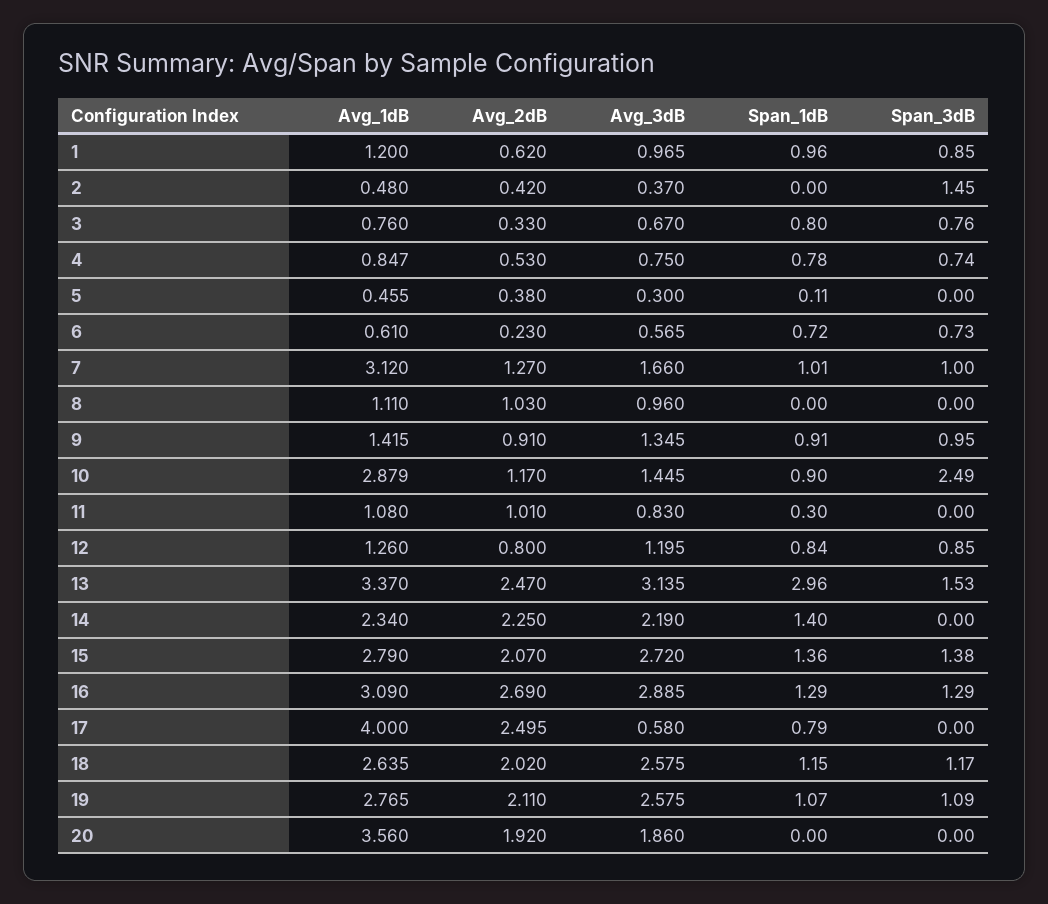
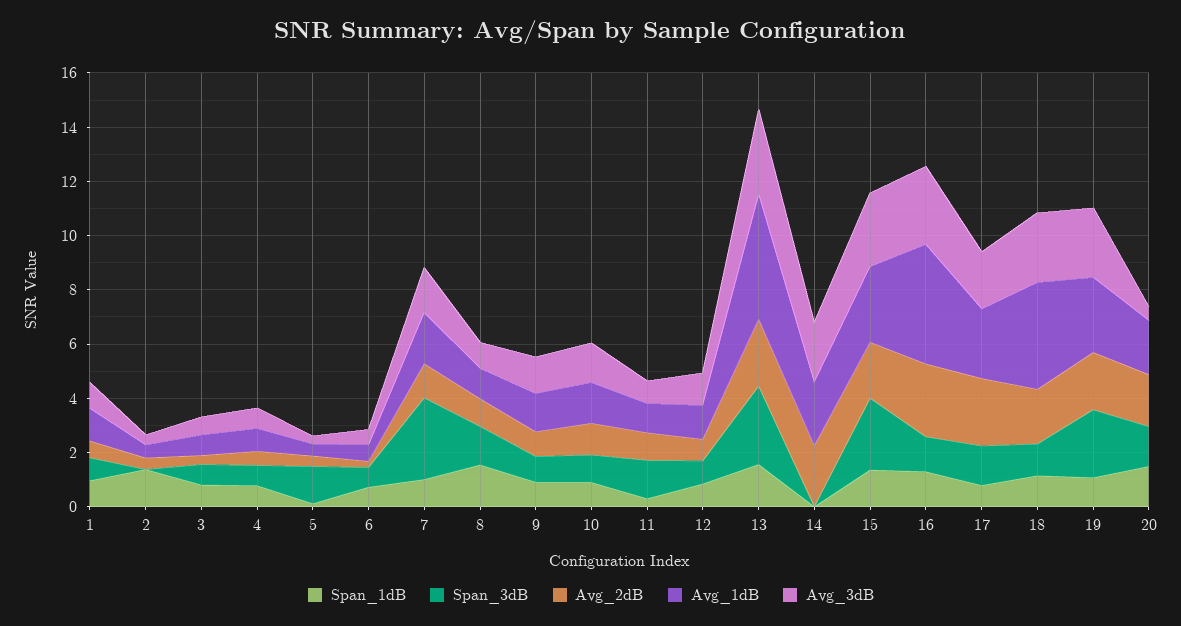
  {
    "Avg_1dB": {
      "1": 1.2,
      "2": 0.48,
      "3": 0.76,
      "4": 0.847,
      "5": 0.455,
      "6": 0.61,
-     "7": 3.12,
+     "7": 2,
      "8": 1.11,
      "9": 1.415,
-     "10": 2.879,
+     "10": 1.5,
      "11": 1.08,
      "12": 1.26,
-     "13": 3.37,
+     "13": 4.5,
      "14": 2.34,
      "15": 2.79,
-     "16": 3.09,
+     "16": 4.5,
-     "17": 4,
+     "17": 2.5,
-     "18": 2.635,
+     "18": 4,
      "19": 2.765,
-     "20": 3.56
+     "20": 2
    },
    "Avg_2dB": {
      "1": 0.62,
      "2": 0.42,
      "3": 0.33,
      "4": 0.53,
      "5": 0.38,
      "6": 0.23,
      "7": 1.27,
      "8": 1.03,
      "9": 0.91,
      "10": 1.17,
      "11": 1.01,
      "12": 0.8,
      "13": 2.47,
      "14": 2.25,
      "15": 2.07,
      "16": 2.69,
      "17": 2.495,
      "18": 2.02,
      "19": 2.11,
      "20": 1.92
    },
    "Avg_3dB": {
      "1": 0.965,
      "2": 0.37,
      "3": 0.67,
      "4": 0.75,
      "5": 0.3,
      "6": 0.565,
      "7": 1.66,
      "8": 0.96,
      "9": 1.345,
      "10": 1.445,
      "11": 0.83,
      "12": 1.195,
      "13": 3.135,
      "14": 2.19,
      "15": 2.72,
      "16": 2.885,
-     "17": 0.58,
+     "17": 2,
      "18": 2.575,
      "19": 2.575,
-     "20": 1.86
+     "20": 0.5
    },
    "Span_1dB": {
      "1": 0.96,
-     "2": 0,
+     "2": 1.5,
      "3": 0.8,
      "4": 0.78,
      "5": 0.11,
      "6": 0.72,
      "7": 1.01,
-     "8": 0,
+     "8": 1.5,
      "9": 0.91,
      "10": 0.9,
      "11": 0.3,
      "12": 0.84,
-     "13": 2.96,
+     "13": 1.5,
-     "14": 1.4,
+     "14": 0,
      "15": 1.36,
      "16": 1.29,
      "17": 0.79,
      "18": 1.15,
      "19": 1.07,
-     "20": 0
+     "20": 1.5
    },
    "Span_3dB": {
      "1": 0.85,
-     "2": 1.45,
+     "2": 0,
      "3": 0.76,
      "4": 0.74,
-     "5": 0,
+     "5": 1.5,
      "6": 0.73,
-     "7": 1,
+     "7": 3,
-     "8": 0,
+     "8": 1.5,
      "9": 0.95,
-     "10": 2.49,
+     "10": 1,
-     "11": 0,
+     "11": 1.5,
      "12": 0.85,
-     "13": 1.53,
+     "13": 3,
      "14": 0,
-     "15": 1.38,
+     "15": 2.5,
      "16": 1.29,
-     "17": 0,
+     "17": 1.5,
      "18": 1.17,
-     "19": 1.09,
+     "19": 2.5,
-     "20": 0
+     "20": 1.5
    }
  }

